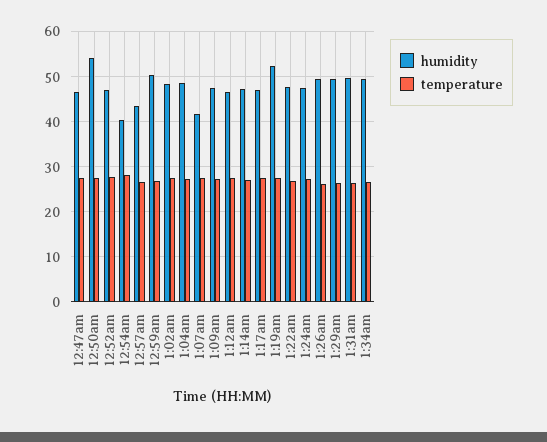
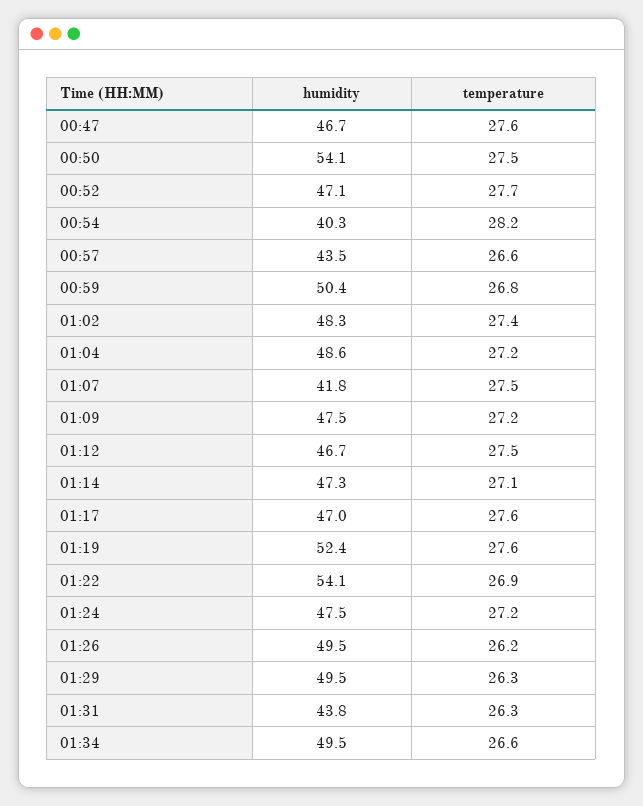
  {
    "humidity": {
      "12:47am": 46.7,
      "12:50am": 54.1,
      "12:52am": 47.1,
      "12:54am": 40.3,
      "12:57am": 43.5,
      "12:59am": 50.4,
      "1:02am": 48.3,
      "1:04am": 48.6,
      "1:07am": 41.8,
      "1:09am": 47.5,
      "1:12am": 46.7,
      "1:14am": 47.3,
      "1:17am": 47,
      "1:19am": 52.4,
-     "1:22am": 48,
+     "1:22am": 54.1,
      "1:24am": 47.5,
      "1:26am": 49.5,
      "1:29am": 49.5,
-     "1:31am": 50,
+     "1:31am": 43.8,
      "1:34am": 49.5
    },
    "temperature": {
      "12:47am": 27.6,
      "12:50am": 27.5,
      "12:52am": 27.7,
      "12:54am": 28.2,
      "12:57am": 26.6,
      "12:59am": 26.8,
      "1:02am": 27.4,
      "1:04am": 27.2,
      "1:07am": 27.5,
      "1:09am": 27.2,
      "1:12am": 27.5,
      "1:14am": 27.1,
      "1:17am": 27.6,
      "1:19am": 27.6,
      "1:22am": 26.9,
      "1:24am": 27.2,
      "1:26am": 26.2,
      "1:29am": 26.3,
      "1:31am": 26.3,
      "1:34am": 26.6
    }
  }

